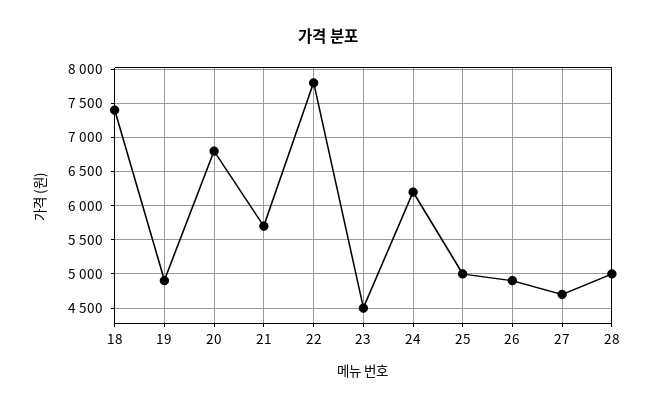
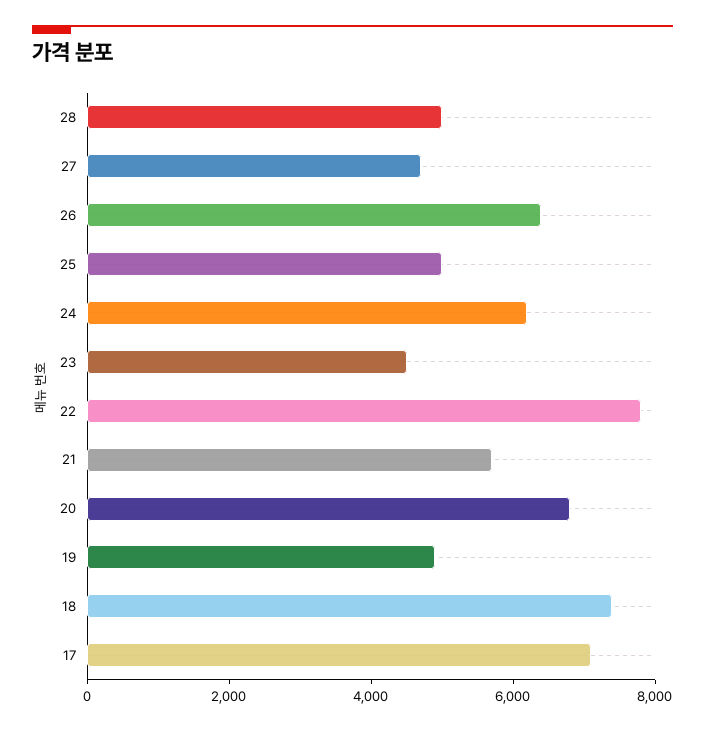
  {
    "18": 7400,
    "19": 4900,
    "20": 6800,
    "21": 5700,
    "22": 7800,
    "23": 4500,
    "24": 6200,
    "25": 5000,
-   "26": 4900,
+   "26": 6500,
    "27": 4700,
-   "28": 5000
+   "28": 5000,
+   "17": 7000
  }

